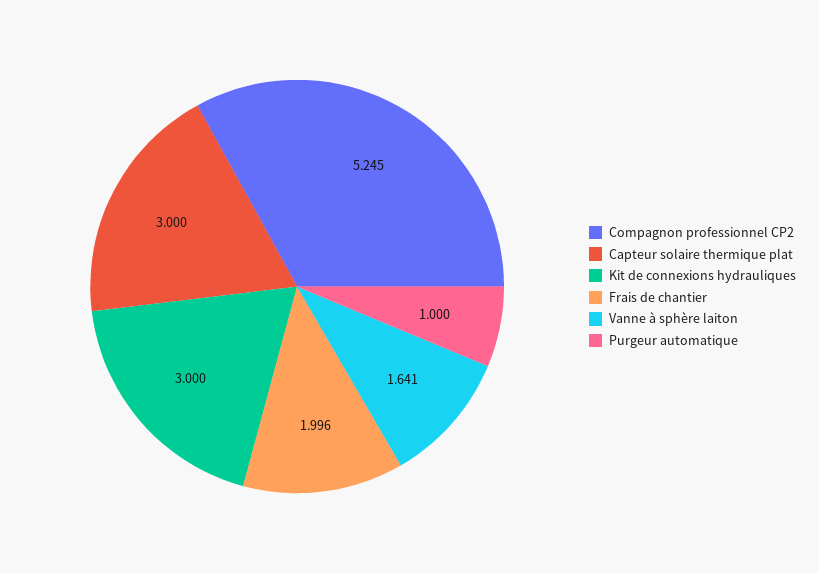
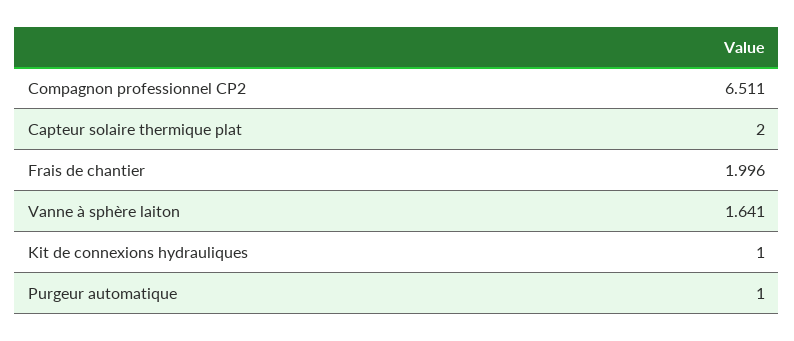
  {
-   "Compagnon professionnel CP2": 5.245,
+   "Compagnon professionnel CP2": 6.511,
-   "Capteur solaire thermique plat": 3,
+   "Capteur solaire thermique plat": 2,
-   "Kit de connexions hydrauliques": 3,
+   "Kit de connexions hydrauliques": 1,
    "Frais de chantier": 1.996,
    "Vanne à sphère laiton": 1.641,
    "Purgeur automatique": 1
  }

